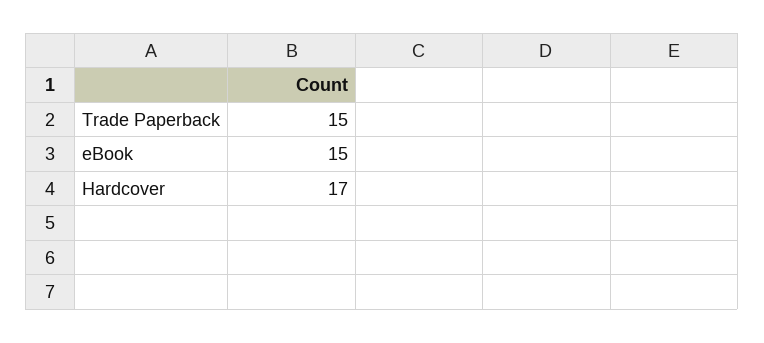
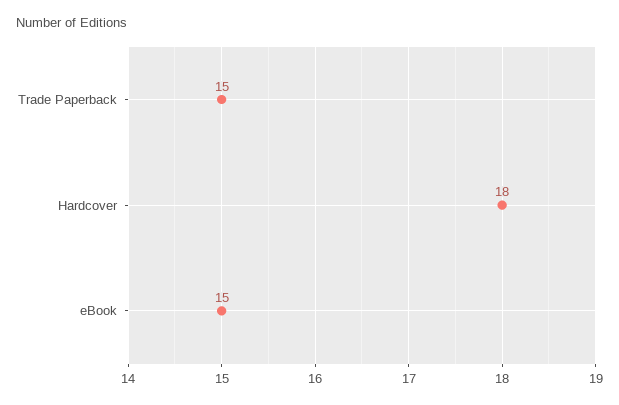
  {
    "Trade Paperback": 15,
    "eBook": 15,
-   "Hardcover": 17
+   "Hardcover": 18
  }

